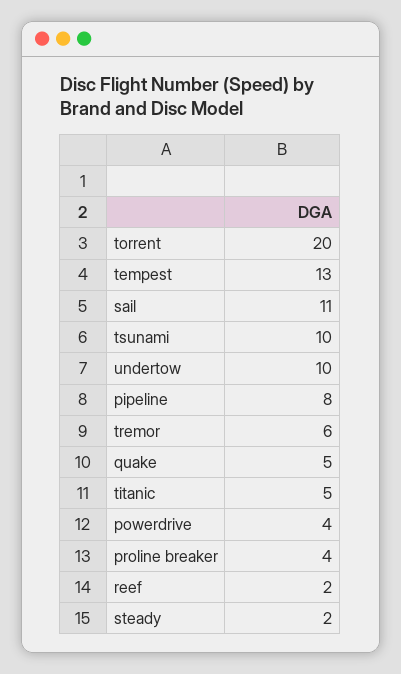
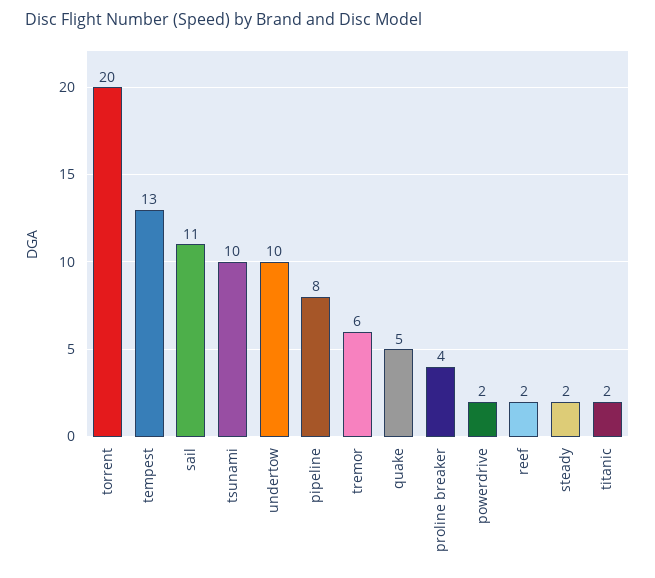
  {
    "torrent": 20,
    "tempest": 13,
    "sail": 11,
    "tsunami": 10,
    "undertow": 10,
    "pipeline": 8,
    "tremor": 6,
    "quake": 5,
-   "titanic": 5,
+   "titanic": 2,
-   "powerdrive": 4,
+   "powerdrive": 2,
    "proline breaker": 4,
    "reef": 2,
    "steady": 2
  }

